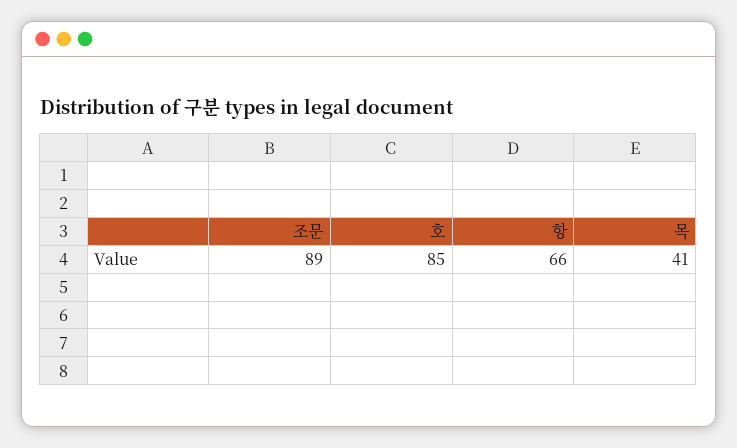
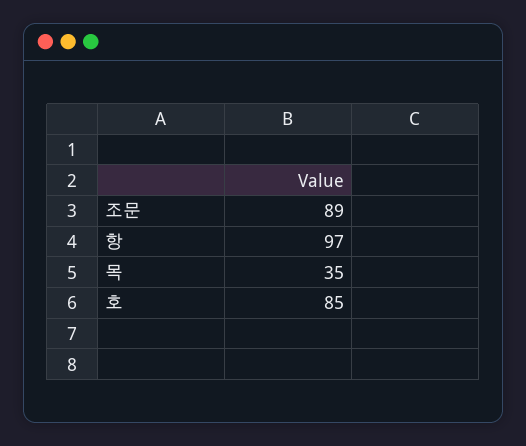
  {
    "조문": 89,
    "호": 85,
-   "항": 66,
+   "항": 97,
-   "목": 41
+   "목": 35
  }

